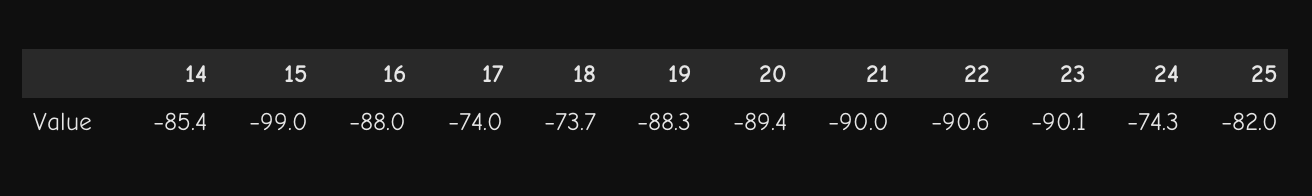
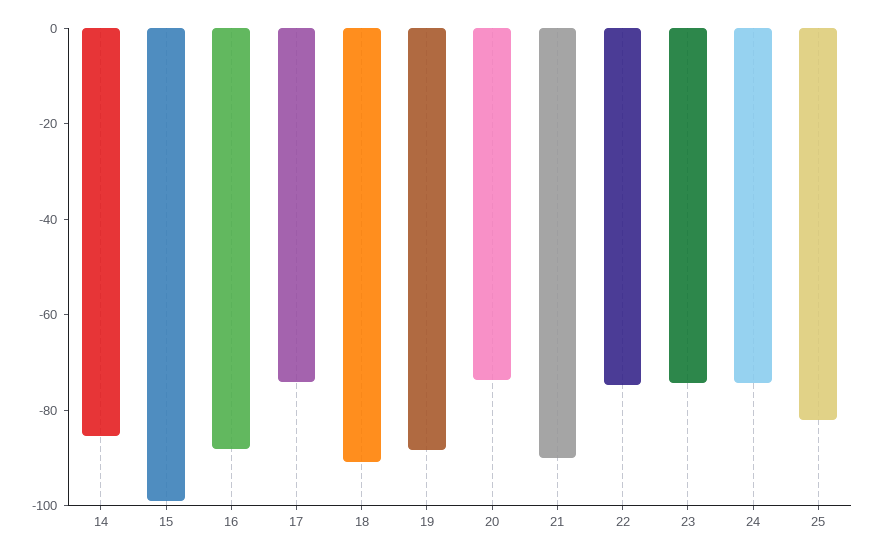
  {
    "14": -85.4,
    "15": -99,
    "16": -88,
    "17": -74,
-   "18": -73.7,
+   "18": -90,
    "19": -88.3,
-   "20": -89.4,
+   "20": -75,
    "21": -90,
-   "22": -90.6,
+   "22": -75,
-   "23": -90.1,
+   "23": -75,
    "24": -74.3,
    "25": -82
  }

